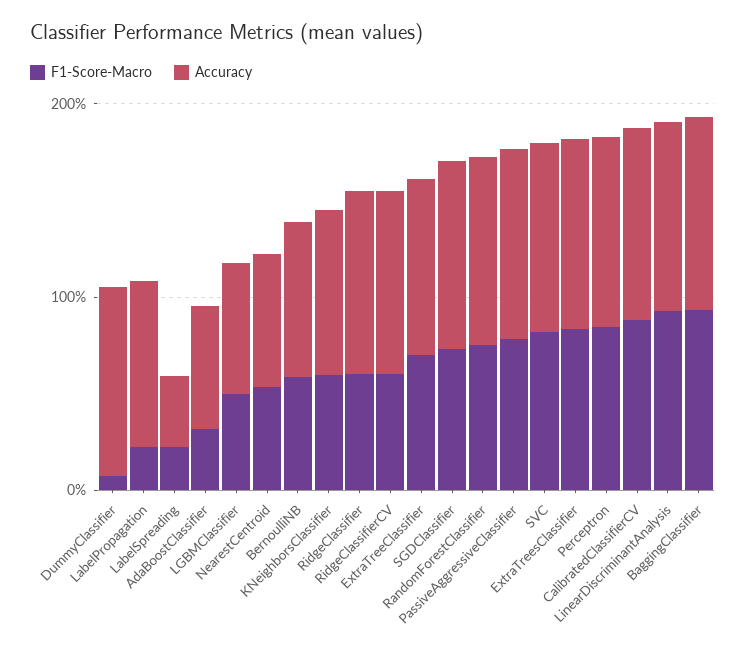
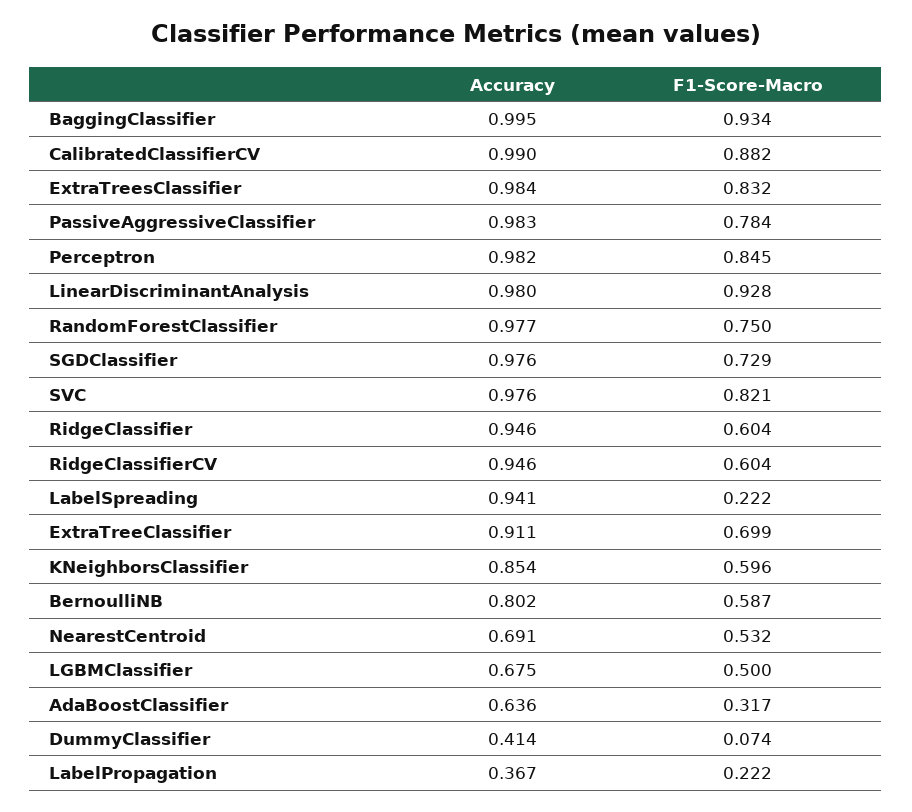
  {
    "F1-Score-Macro": {
      "DummyClassifier": 0.074,
      "LabelPropagation": 0.222,
      "LabelSpreading": 0.222,
      "AdaBoostClassifier": 0.317,
      "LGBMClassifier": 0.5,
      "NearestCentroid": 0.532,
      "BernoulliNB": 0.587,
      "KNeighborsClassifier": 0.596,
      "RidgeClassifier": 0.604,
      "RidgeClassifierCV": 0.604,
      "ExtraTreeClassifier": 0.699,
      "SGDClassifier": 0.729,
      "RandomForestClassifier": 0.75,
      "PassiveAggressiveClassifier": 0.784,
      "SVC": 0.821,
      "ExtraTreesClassifier": 0.832,
      "Perceptron": 0.845,
      "CalibratedClassifierCV": 0.882,
      "LinearDiscriminantAnalysis": 0.928,
      "BaggingClassifier": 0.934
    },
    "Accuracy": {
-     "DummyClassifier": 1,
+     "DummyClassifier": 0.414,
-     "LabelPropagation": 0.8,
+     "LabelPropagation": 0.367,
-     "LabelSpreading": 0.4,
+     "LabelSpreading": 0.941,
      "AdaBoostClassifier": 0.636,
      "LGBMClassifier": 0.675,
      "NearestCentroid": 0.691,
      "BernoulliNB": 0.802,
      "KNeighborsClassifier": 0.854,
      "RidgeClassifier": 0.946,
      "RidgeClassifierCV": 0.946,
      "ExtraTreeClassifier": 0.911,
      "SGDClassifier": 0.976,
      "RandomForestClassifier": 0.977,
      "PassiveAggressiveClassifier": 0.983,
      "SVC": 0.976,
      "ExtraTreesClassifier": 0.984,
      "Perceptron": 0.982,
      "CalibratedClassifierCV": 0.99,
      "LinearDiscriminantAnalysis": 0.98,
      "BaggingClassifier": 0.995
    }
  }

